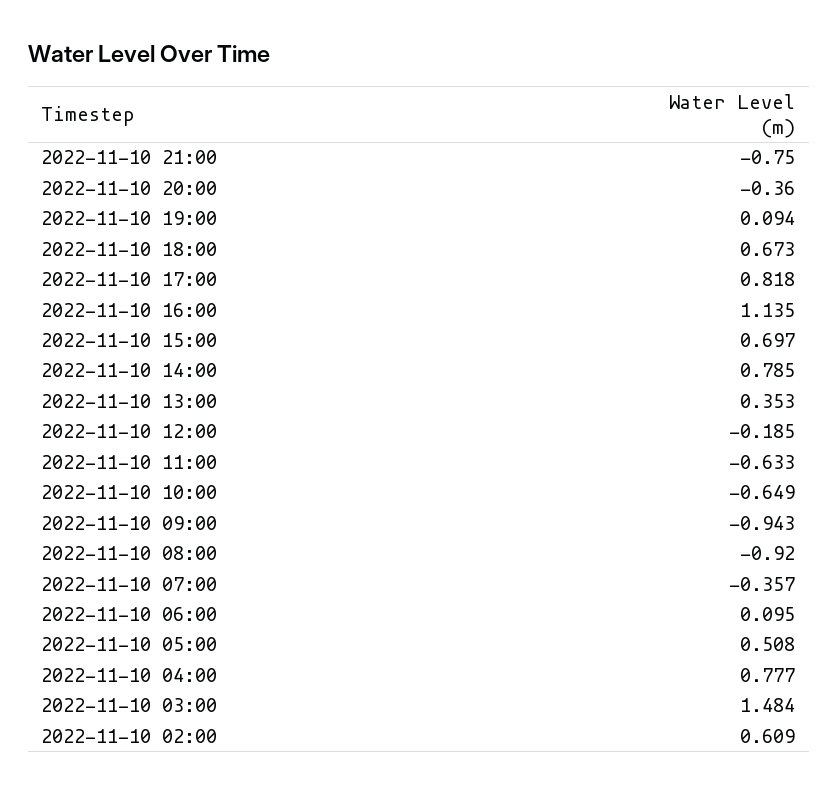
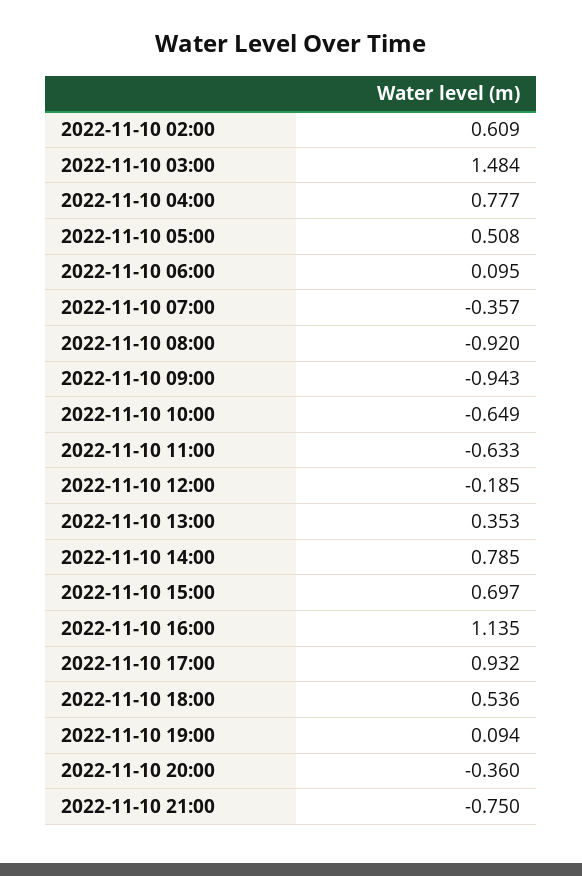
  {
    "2022-11-10 21:00": -0.75,
    "2022-11-10 20:00": -0.36,
    "2022-11-10 19:00": 0.094,
-   "2022-11-10 18:00": 0.673,
+   "2022-11-10 18:00": 0.536,
-   "2022-11-10 17:00": 0.818,
+   "2022-11-10 17:00": 0.932,
    "2022-11-10 16:00": 1.135,
    "2022-11-10 15:00": 0.697,
    "2022-11-10 14:00": 0.785,
    "2022-11-10 13:00": 0.353,
    "2022-11-10 12:00": -0.185,
    "2022-11-10 11:00": -0.633,
    "2022-11-10 10:00": -0.649,
    "2022-11-10 09:00": -0.943,
    "2022-11-10 08:00": -0.92,
    "2022-11-10 07:00": -0.357,
    "2022-11-10 06:00": 0.095,
    "2022-11-10 05:00": 0.508,
    "2022-11-10 04:00": 0.777,
    "2022-11-10 03:00": 1.484,
    "2022-11-10 02:00": 0.609
  }

